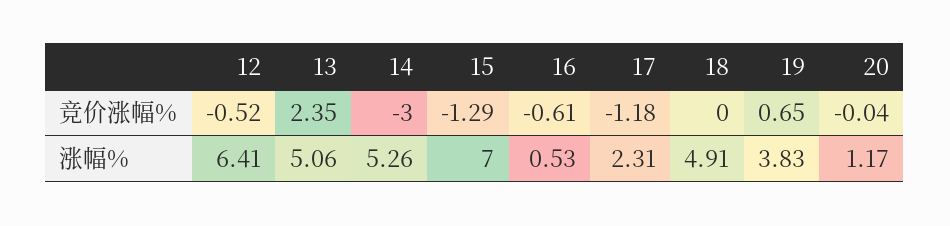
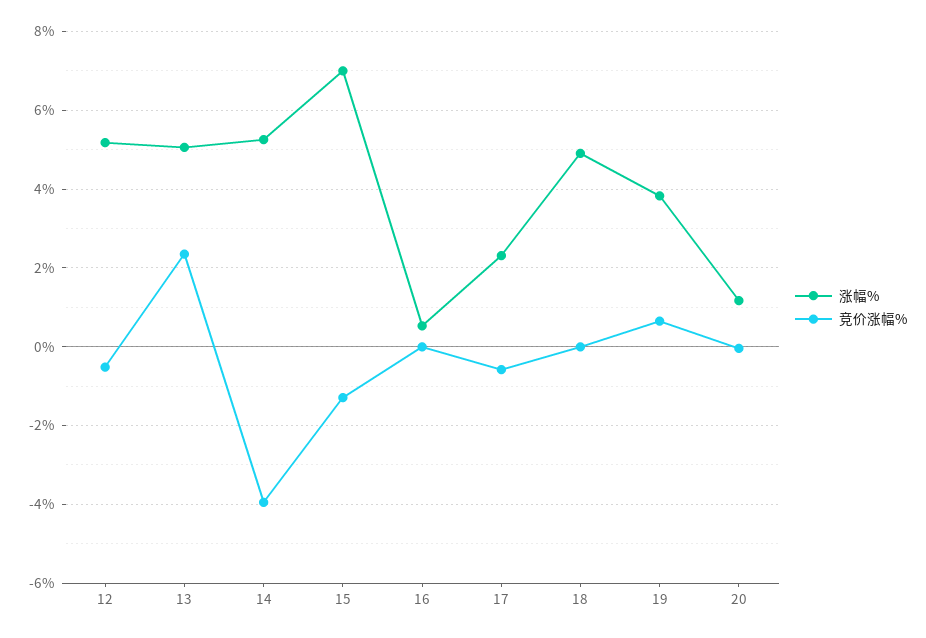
  {
    "竞价涨幅%": {
      "12": -0.52,
      "13": 2.35,
-     "14": -3,
+     "14": -4,
      "15": -1.29,
-     "16": -0.61,
+     "16": 0,
-     "17": -1.18,
+     "17": -0.6,
      "18": 0,
      "19": 0.65,
      "20": -0.04
    },
    "涨幅%": {
-     "12": 6.41,
+     "12": 5.2,
      "13": 5.06,
      "14": 5.26,
      "15": 7,
      "16": 0.53,
      "17": 2.31,
      "18": 4.91,
      "19": 3.83,
      "20": 1.17
    }
  }

